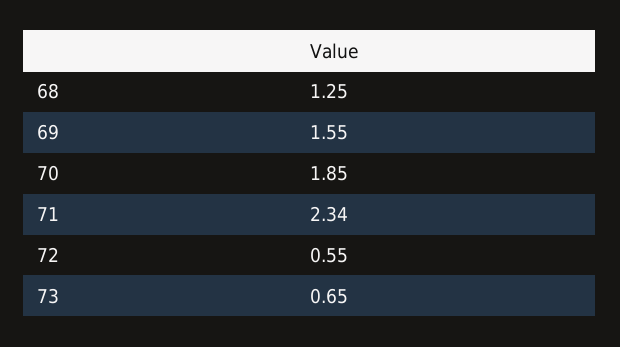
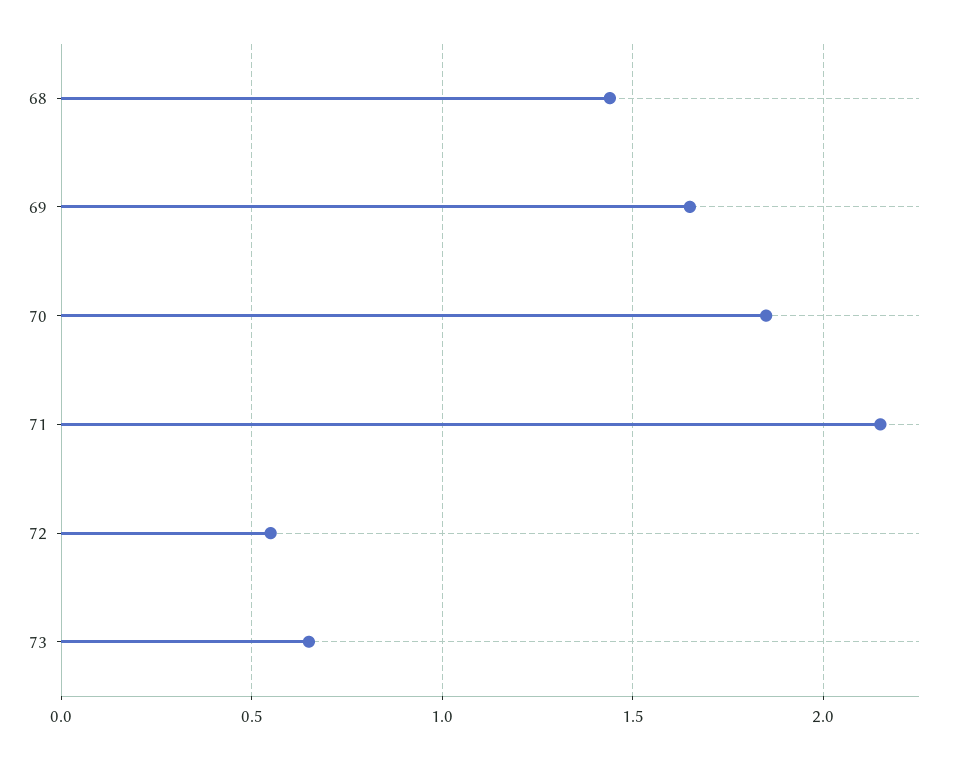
  {
-   "68": 1.25,
+   "68": 1.45,
-   "69": 1.55,
+   "69": 1.65,
    "70": 1.85,
-   "71": 2.34,
+   "71": 2.15,
    "72": 0.55,
    "73": 0.65
  }

